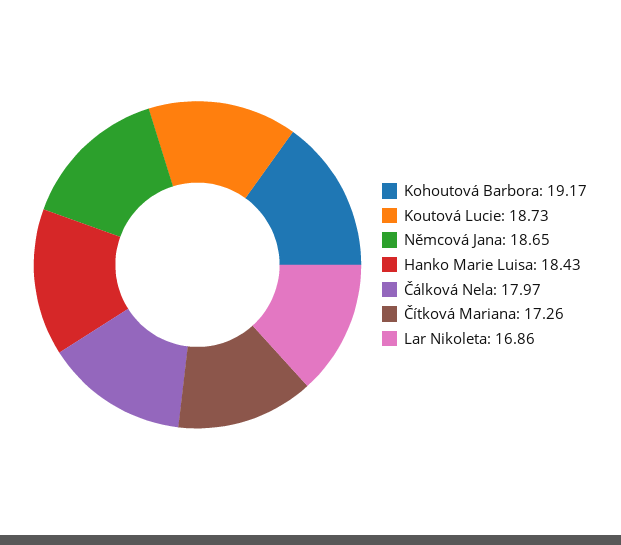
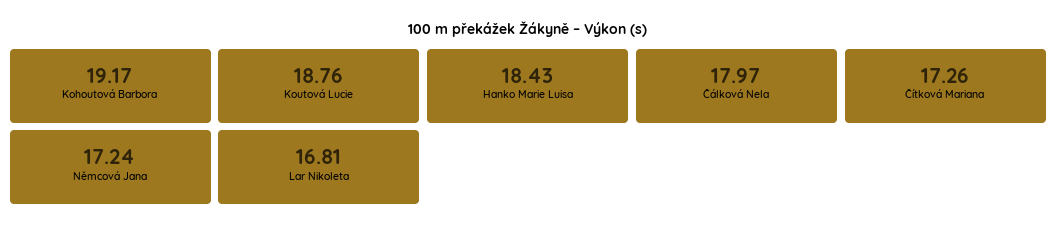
  {
    "Kohoutová Barbora": 19.17,
-   "Koutová Lucie": 18.73,
+   "Koutová Lucie": 18.76,
-   "Němcová Jana": 18.65,
+   "Němcová Jana": 17.24,
    "Hanko Marie Luisa": 18.43,
    "Čálková Nela": 17.97,
    "Čítková Mariana": 17.26,
-   "Lar Nikoleta": 16.86
+   "Lar Nikoleta": 16.81
  }

